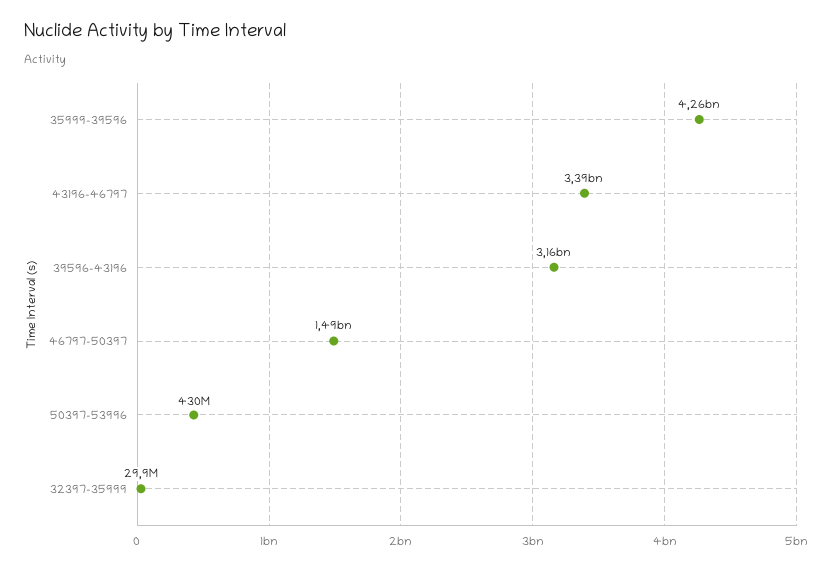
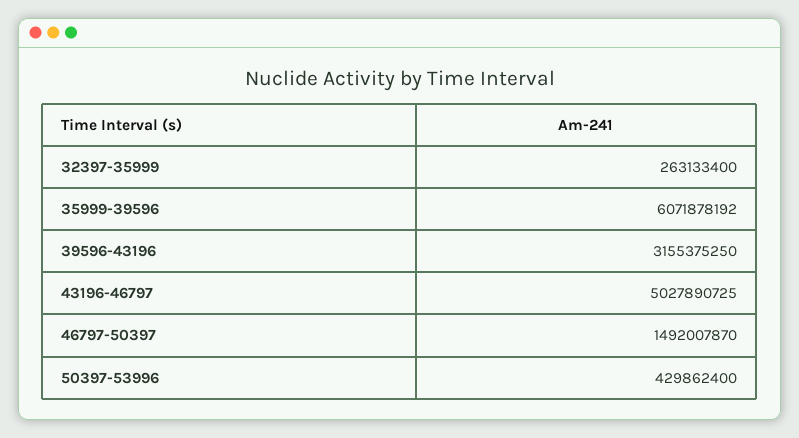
  {
-   "35999-39596": 4260000000,
+   "35999-39596": 6071878192,
-   "43196-46797": 3390000000,
+   "43196-46797": 5027890725,
    "39596-43196": 3155375250,
    "46797-50397": 1492007870,
    "50397-53996": 429862400,
-   "32397-35999": 29900000
+   "32397-35999": 263133400
  }

